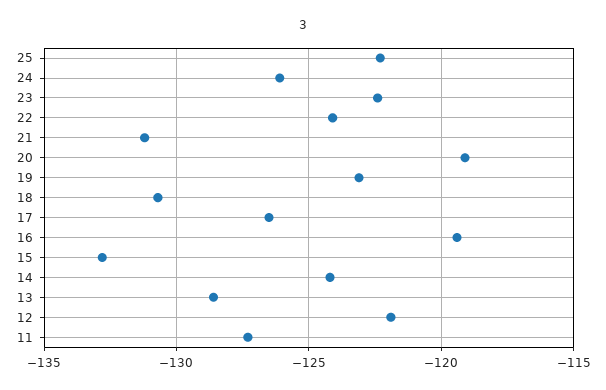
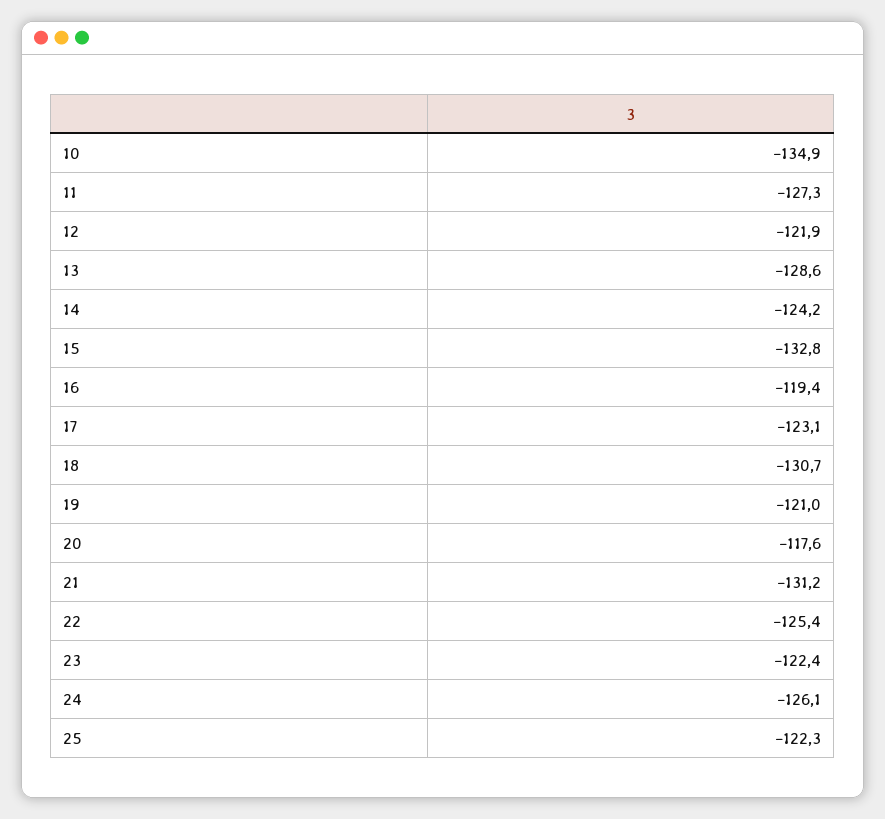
  {
    "25": -122.3,
    "24": -126.1,
    "23": -122.4,
-   "22": -124,
+   "22": -125.4,
    "21": -131.2,
-   "20": -119,
+   "20": -117.6,
-   "19": -123,
+   "19": -121,
    "18": -130.7,
-   "17": -126.5,
+   "17": -123.1,
    "16": -119.4,
    "15": -132.8,
    "14": -124.2,
    "13": -128.6,
    "12": -121.9,
-   "11": -127.3
+   "11": -127.3,
+   "10": -134.9
  }

